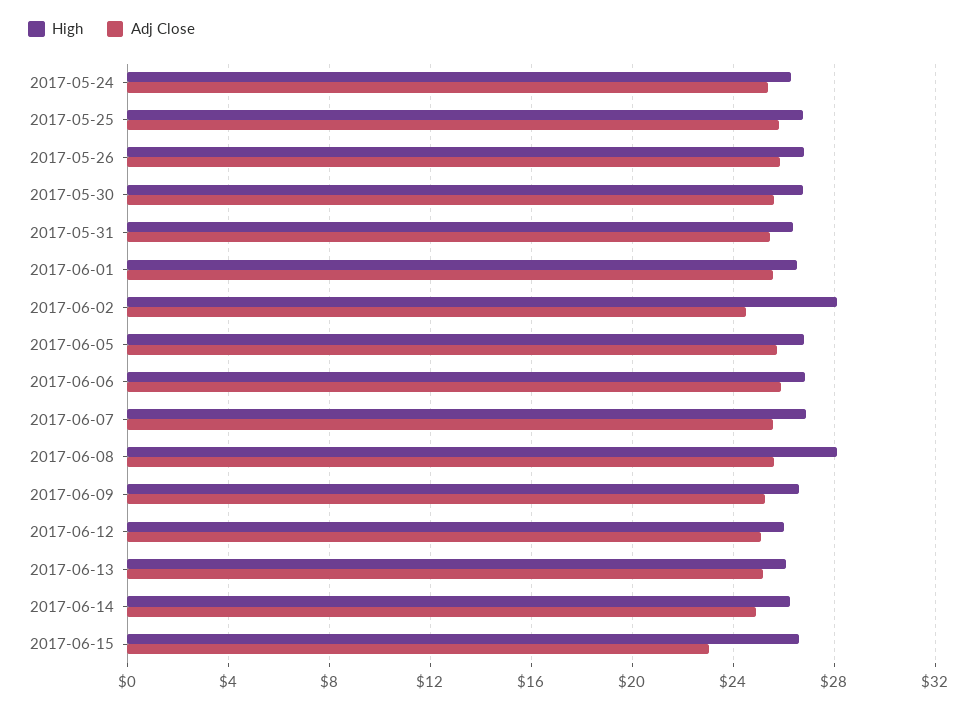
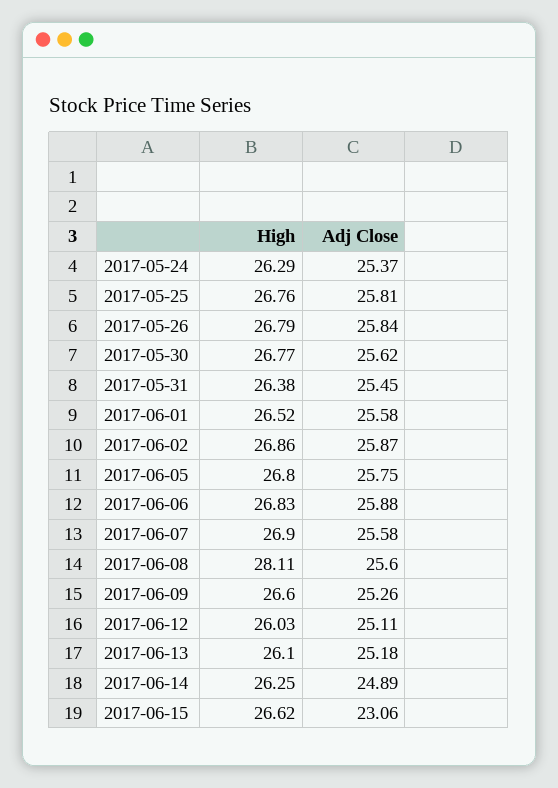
  {
    "High": {
      "2017-05-24": 26.29,
      "2017-05-25": 26.76,
      "2017-05-26": 26.79,
      "2017-05-30": 26.77,
      "2017-05-31": 26.38,
      "2017-06-01": 26.52,
-     "2017-06-02": 28,
+     "2017-06-02": 26.86,
      "2017-06-05": 26.8,
      "2017-06-06": 26.83,
      "2017-06-07": 26.9,
      "2017-06-08": 28.11,
      "2017-06-09": 26.6,
      "2017-06-12": 26.03,
      "2017-06-13": 26.1,
      "2017-06-14": 26.25,
      "2017-06-15": 26.62
    },
    "Adj Close": {
      "2017-05-24": 25.37,
      "2017-05-25": 25.81,
      "2017-05-26": 25.84,
      "2017-05-30": 25.62,
      "2017-05-31": 25.45,
      "2017-06-01": 25.58,
-     "2017-06-02": 24.5,
+     "2017-06-02": 25.87,
      "2017-06-05": 25.75,
      "2017-06-06": 25.88,
      "2017-06-07": 25.58,
      "2017-06-08": 25.6,
      "2017-06-09": 25.26,
      "2017-06-12": 25.11,
      "2017-06-13": 25.18,
      "2017-06-14": 24.89,
      "2017-06-15": 23.06
    }
  }

